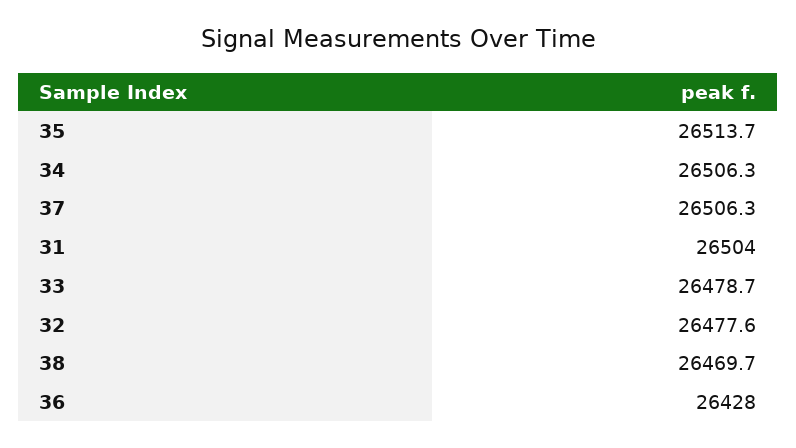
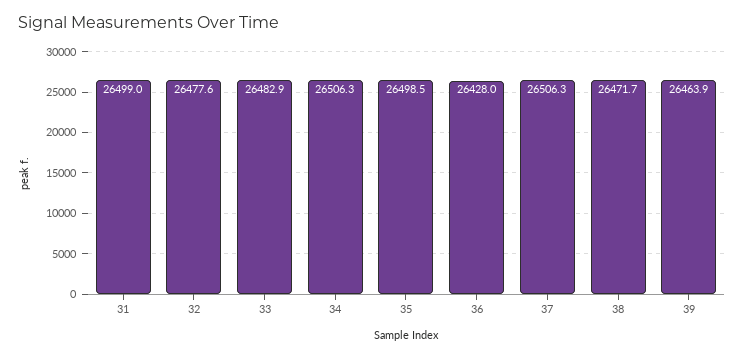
  {
-   "35": 26513.7,
+   "35": 26498.5,
    "34": 26506.3,
    "37": 26506.3,
-   "31": 26504,
+   "31": 26499,
-   "33": 26478.7,
+   "33": 26482.9,
    "32": 26477.6,
-   "38": 26469.7,
+   "38": 26471.7,
-   "36": 26428
+   "36": 26428,
+   "39": 26463.9
  }

